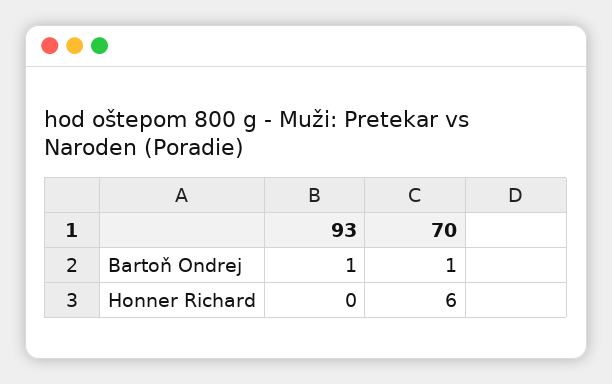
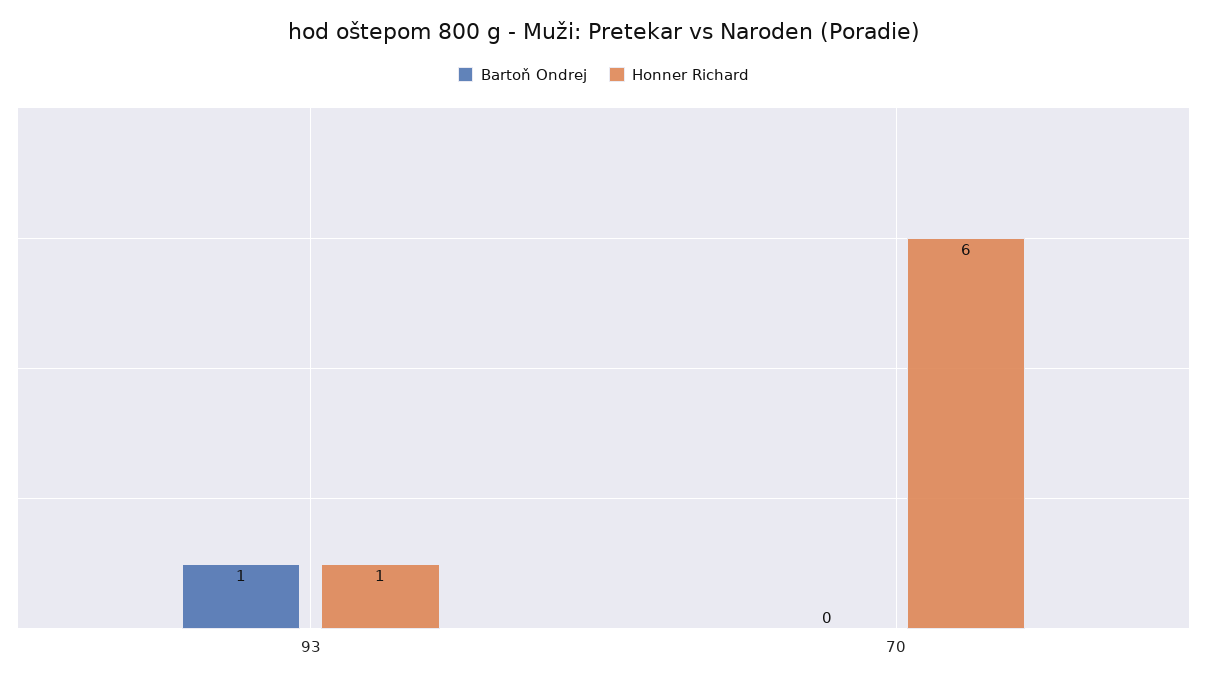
  {
    "Bartoň Ondrej": {
      "93": 1,
-     "70": 1
+     "70": 0
    },
    "Honner Richard": {
-     "93": 0,
+     "93": 1,
      "70": 6
    }
  }

